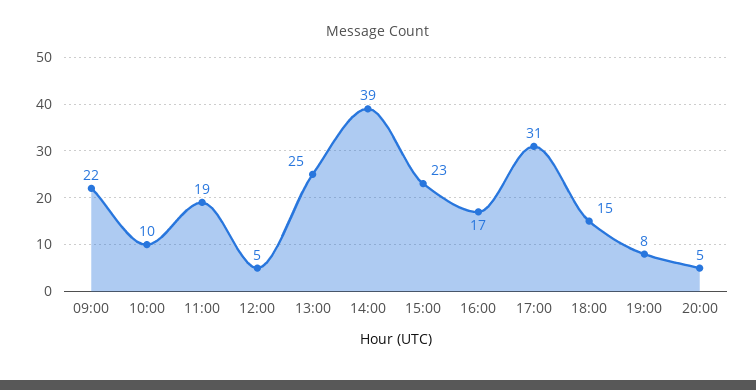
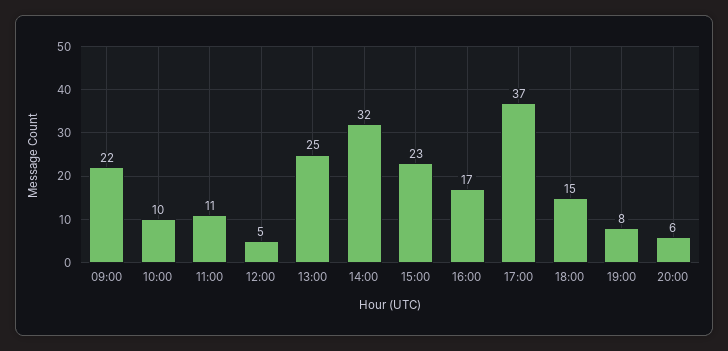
  {
    "09:00": 22,
    "10:00": 10,
-   "11:00": 19,
+   "11:00": 11,
    "12:00": 5,
    "13:00": 25,
-   "14:00": 39,
+   "14:00": 32,
    "15:00": 23,
    "16:00": 17,
-   "17:00": 31,
+   "17:00": 37,
    "18:00": 15,
    "19:00": 8,
-   "20:00": 5
+   "20:00": 6
  }

